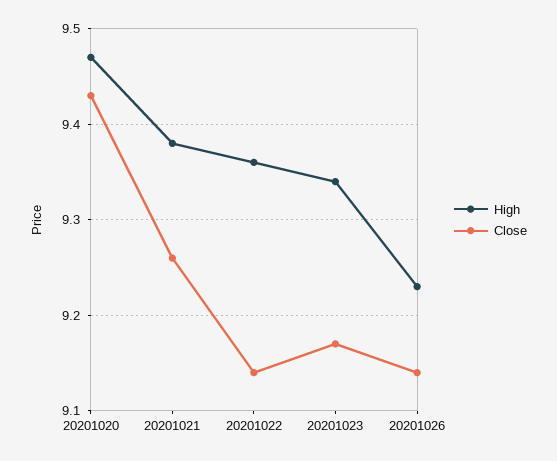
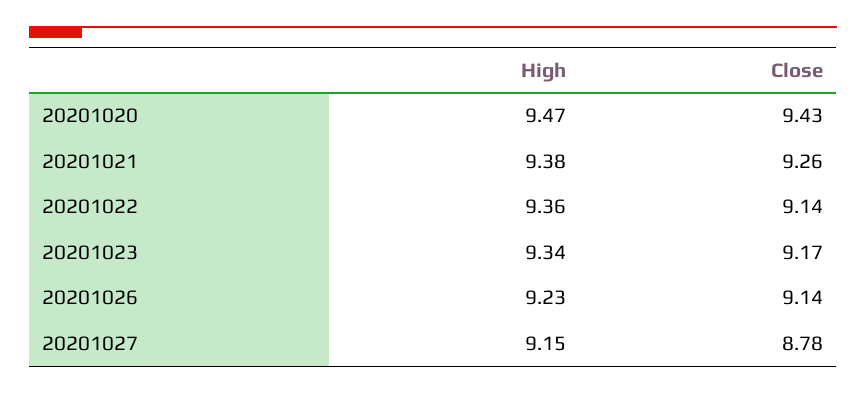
  {
    "High": {
      "20201020": 9.47,
      "20201021": 9.38,
      "20201022": 9.36,
      "20201023": 9.34,
-     "20201026": 9.23
+     "20201026": 9.23,
+     "20201027": 9.15
    },
    "Close": {
      "20201020": 9.43,
      "20201021": 9.26,
      "20201022": 9.14,
      "20201023": 9.17,
-     "20201026": 9.14
+     "20201026": 9.14,
+     "20201027": 8.78
    }
  }

